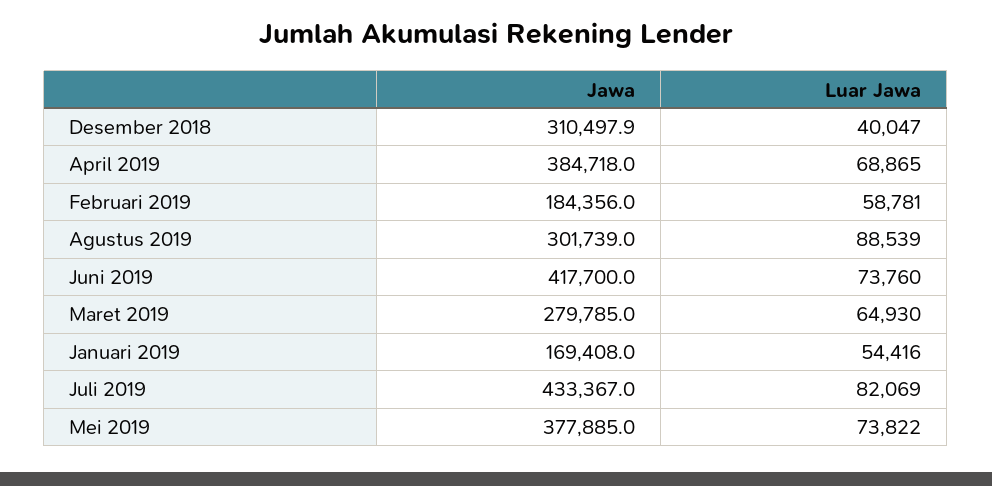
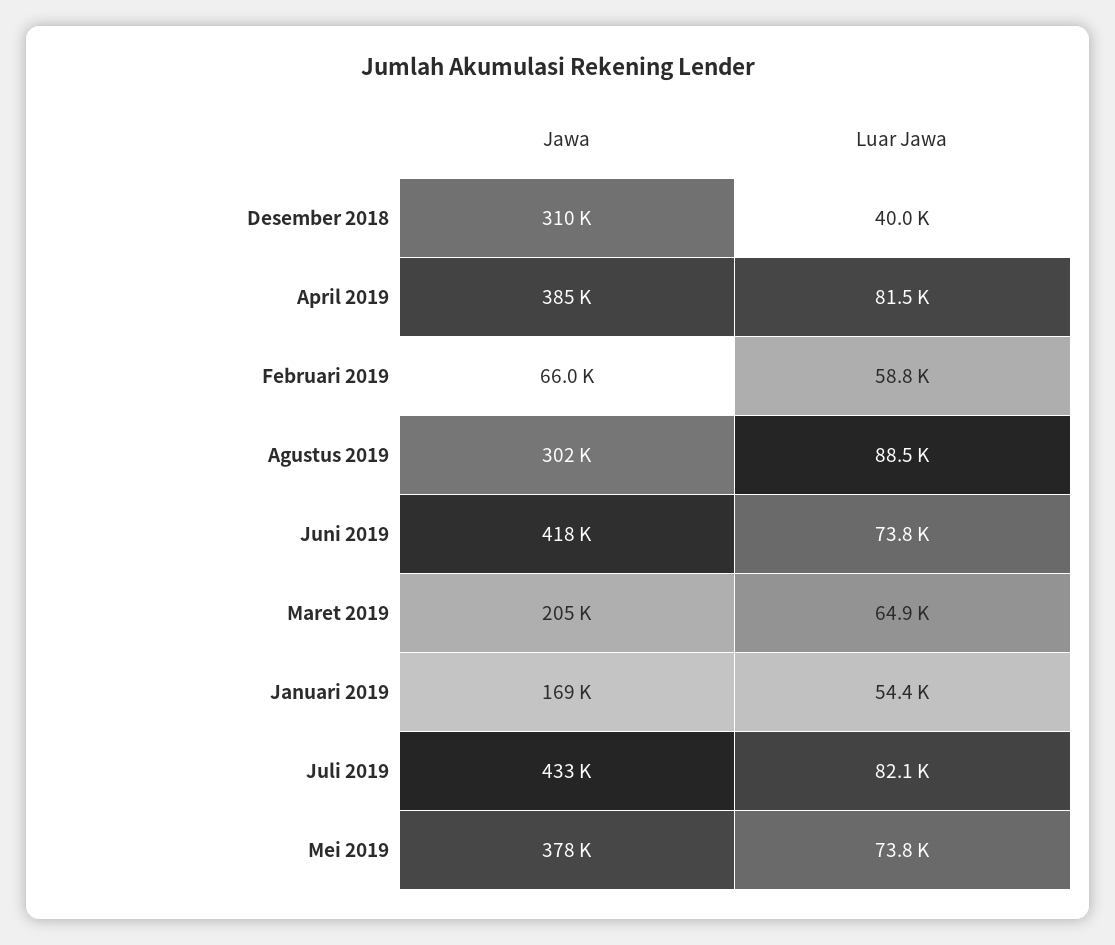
  {
    "Jawa": {
      "Desember 2018": 310497.9,
      "April 2019": 384718,
-     "Februari 2019": 184356,
+     "Februari 2019": 66000,
      "Agustus 2019": 301739,
      "Juni 2019": 417700,
-     "Maret 2019": 279785,
+     "Maret 2019": 205000,
      "Januari 2019": 169408,
      "Juli 2019": 433367,
      "Mei 2019": 377885
    },
    "Luar Jawa": {
      "Desember 2018": 40047,
-     "April 2019": 68865,
+     "April 2019": 81500,
      "Februari 2019": 58781,
      "Agustus 2019": 88539,
      "Juni 2019": 73760,
      "Maret 2019": 64930,
      "Januari 2019": 54416,
      "Juli 2019": 82069,
      "Mei 2019": 73822
    }
  }

